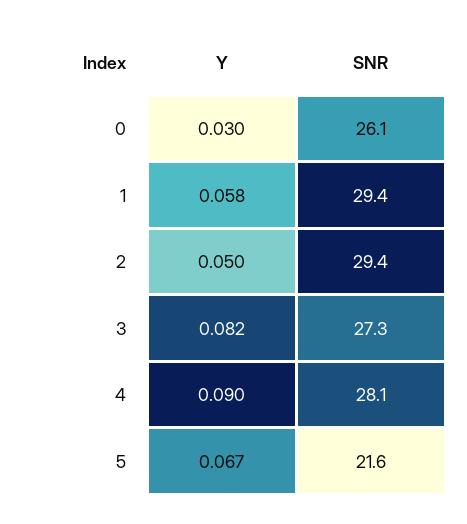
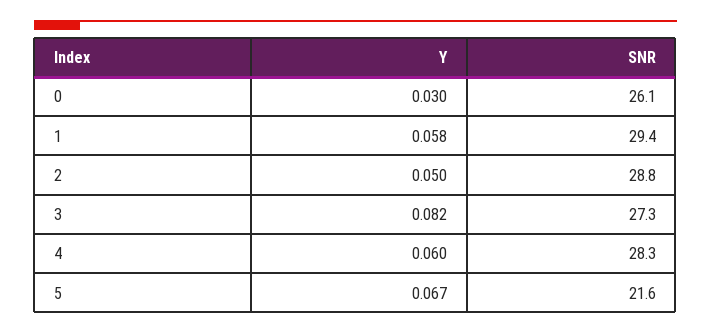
  {
    "Y": {
      "0": 0.03,
      "1": 0.058,
      "2": 0.05,
      "3": 0.082,
-     "4": 0.09,
+     "4": 0.06,
      "5": 0.067
    },
    "SNR": {
      "0": 26.1,
      "1": 29.4,
-     "2": 29.4,
+     "2": 28.8,
      "3": 27.3,
-     "4": 28.1,
+     "4": 28.3,
      "5": 21.6
    }
  }

